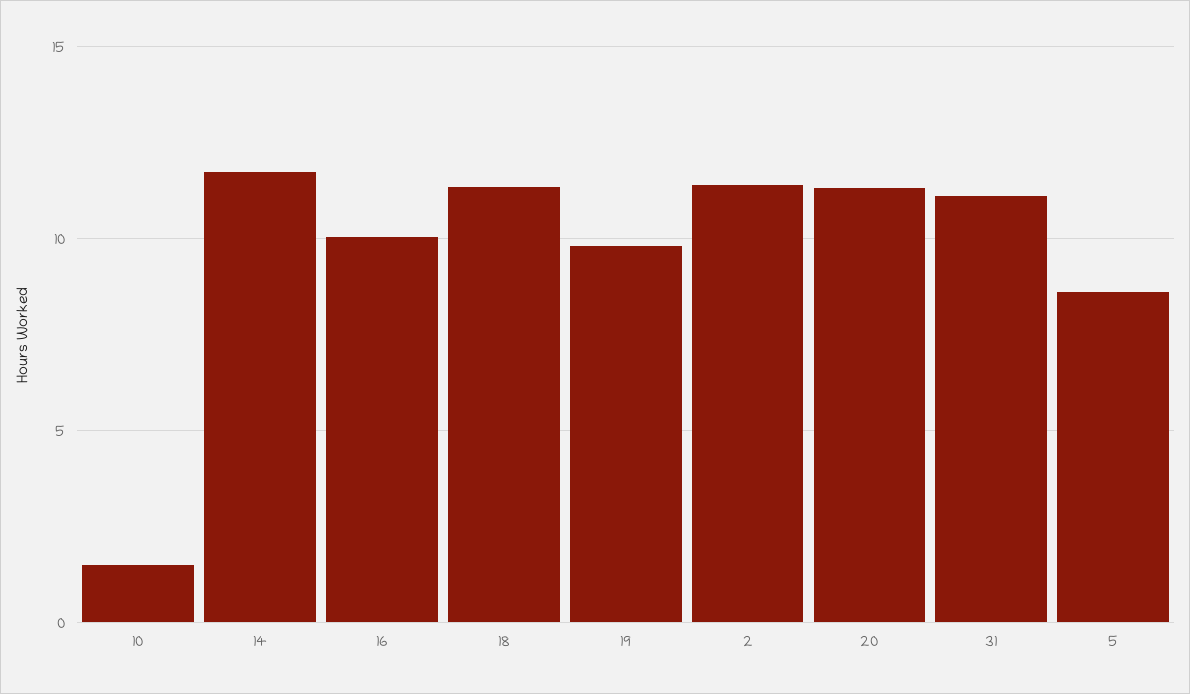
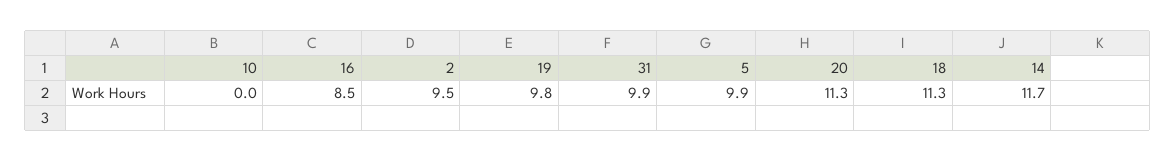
  {
-   "10": 1.5,
+   "10": 0,
    "14": 11.7,
-   "16": 10,
+   "16": 8.5,
    "18": 11.3,
    "19": 9.8,
-   "2": 11.5,
+   "2": 9.5,
    "20": 11.3,
-   "31": 11,
+   "31": 9.9,
-   "5": 8.5
+   "5": 9.9
  }

